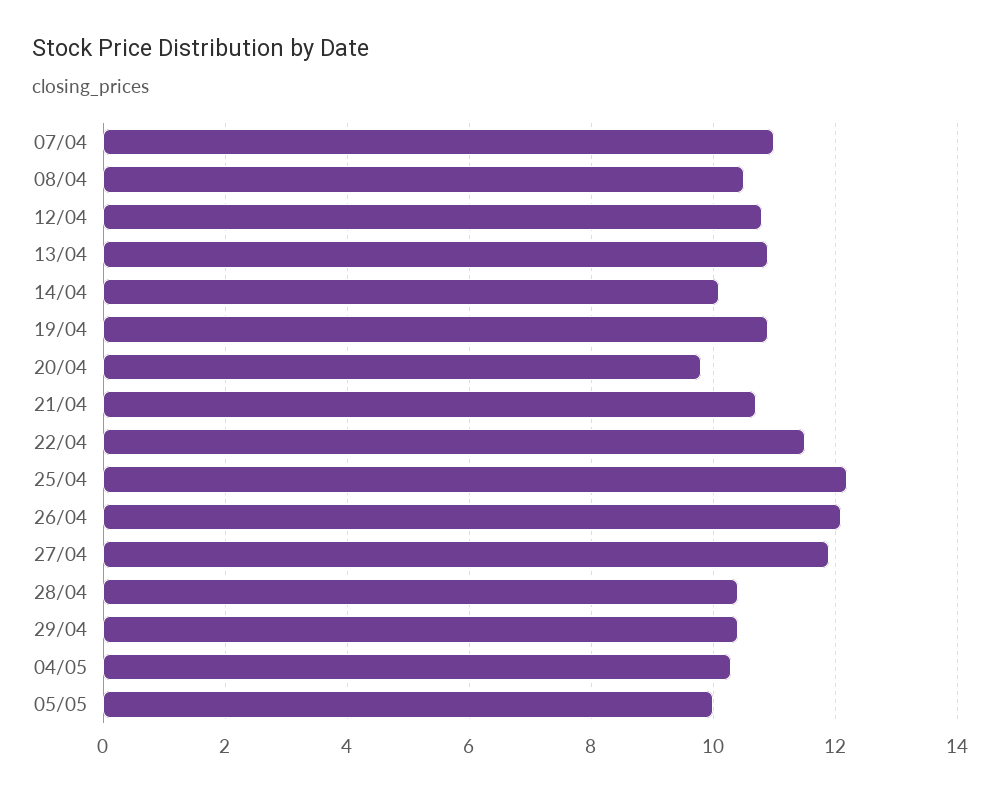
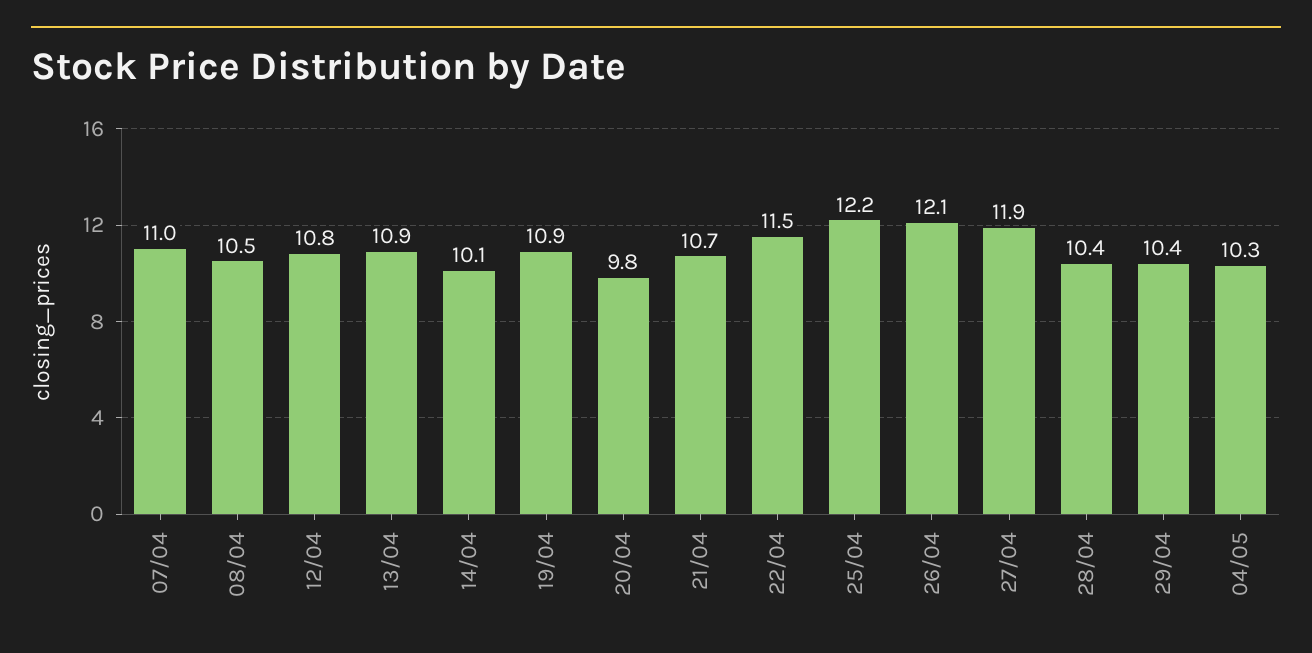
  {
    "07/04": 11,
    "08/04": 10.5,
    "12/04": 10.8,
    "13/04": 10.9,
    "14/04": 10.1,
    "19/04": 10.9,
    "20/04": 9.8,
    "21/04": 10.7,
    "22/04": 11.5,
    "25/04": 12.2,
    "26/04": 12.1,
    "27/04": 11.9,
    "28/04": 10.4,
    "29/04": 10.4,
-   "04/05": 10.3,
+   "04/05": 10.3
-   "05/05": 10
  }

